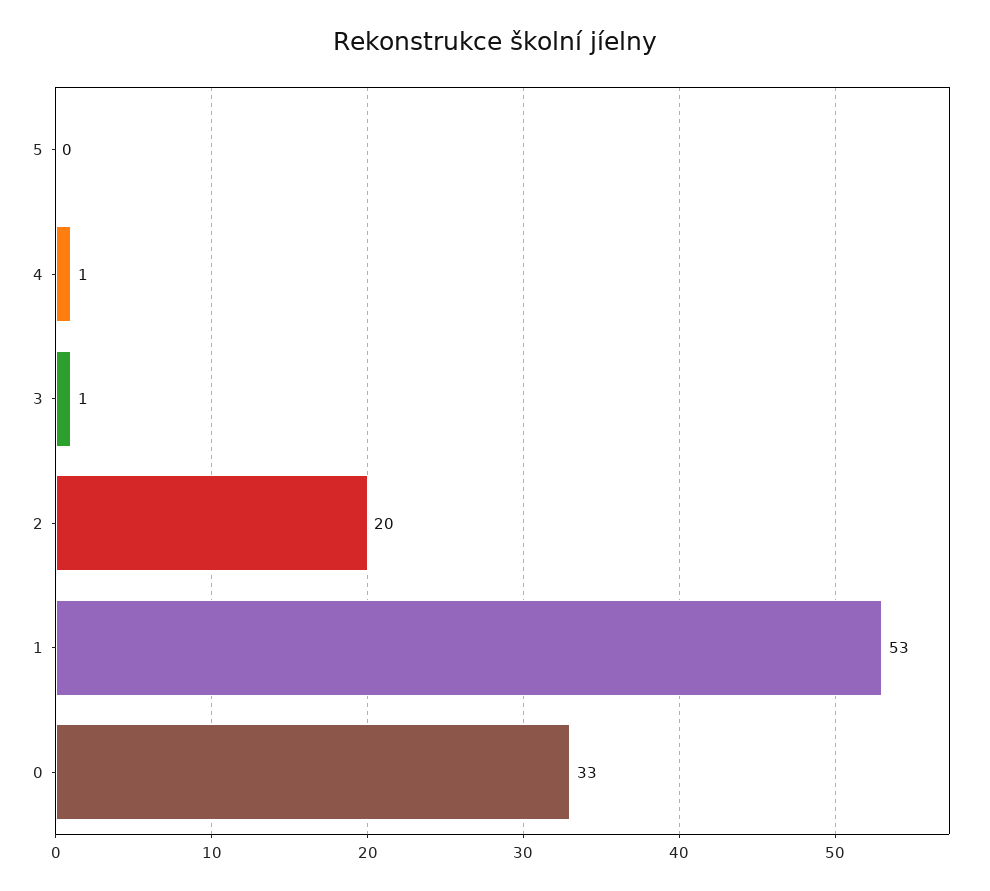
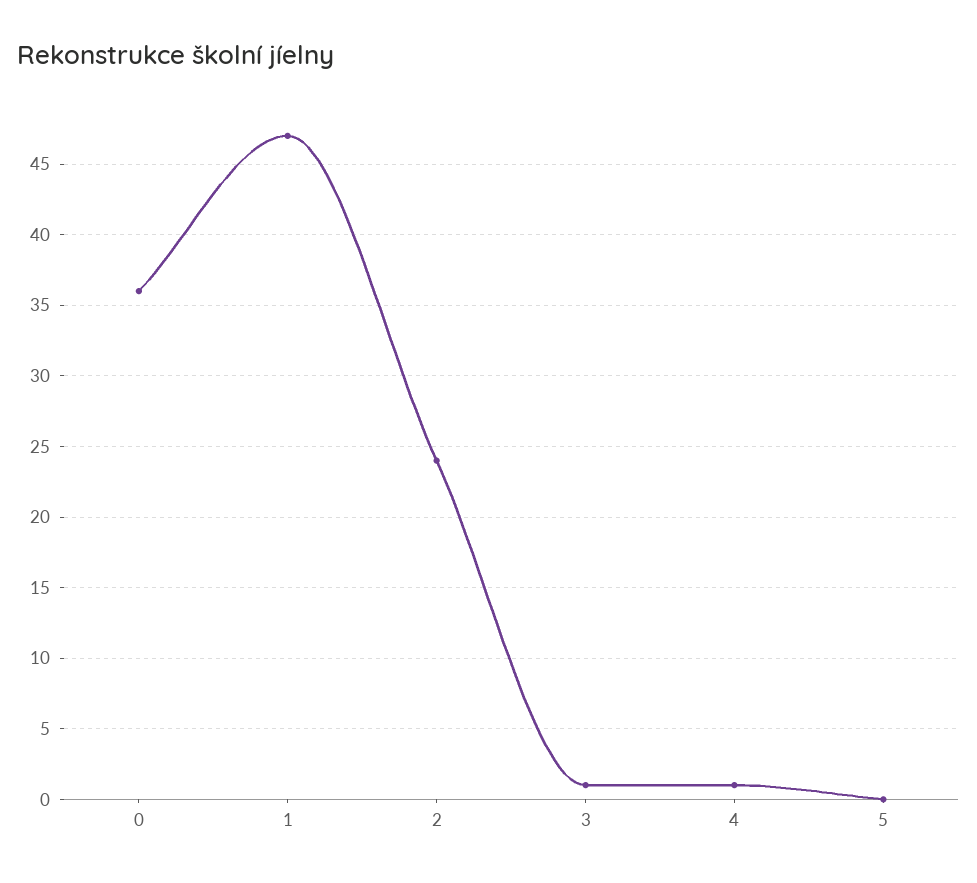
  {
    "5": 0,
    "4": 1,
    "3": 1,
-   "2": 20,
+   "2": 24,
-   "1": 53,
+   "1": 47,
-   "0": 33
+   "0": 36
  }

